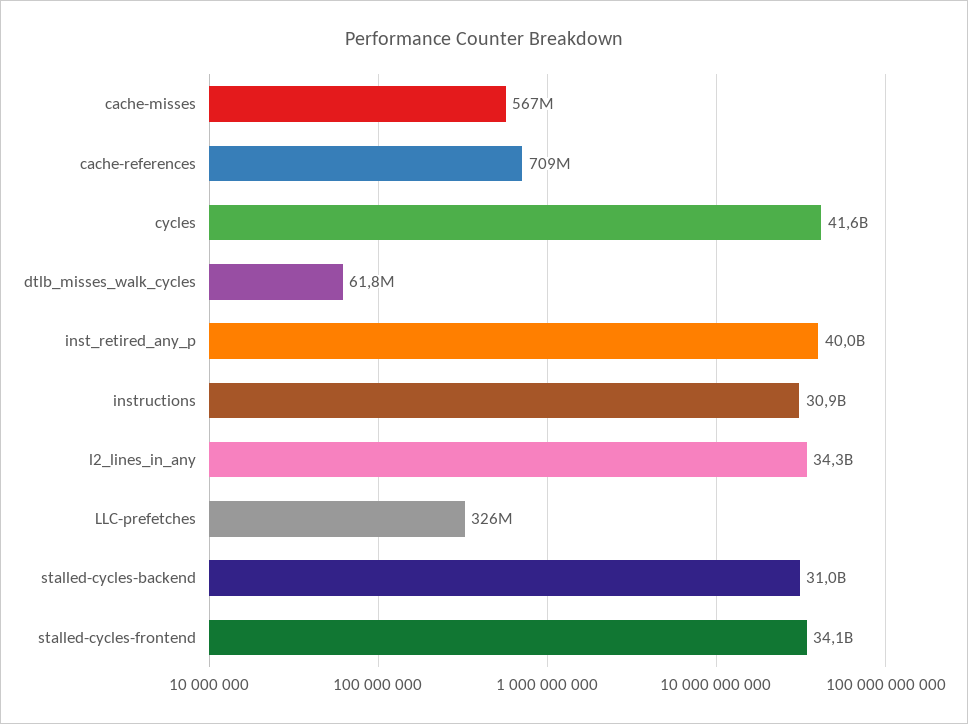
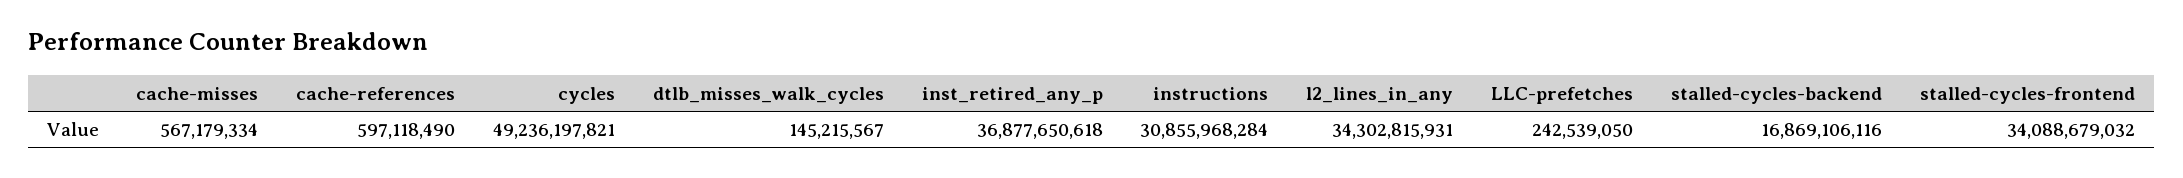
  {
    "cache-misses": 567179334,
-   "cache-references": 709000000,
+   "cache-references": 597118490,
-   "cycles": 41600000000,
+   "cycles": 49236197821,
-   "dtlb_misses_walk_cycles": 61800000,
+   "dtlb_misses_walk_cycles": 145215567,
-   "inst_retired_any_p": 40000000000,
+   "inst_retired_any_p": 36877650618,
    "instructions": 30855968284,
    "l2_lines_in_any": 34302815931,
-   "LLC-prefetches": 326000000,
+   "LLC-prefetches": 242539050,
-   "stalled-cycles-backend": 31000000000,
+   "stalled-cycles-backend": 16869106116,
    "stalled-cycles-frontend": 34088679032
  }

